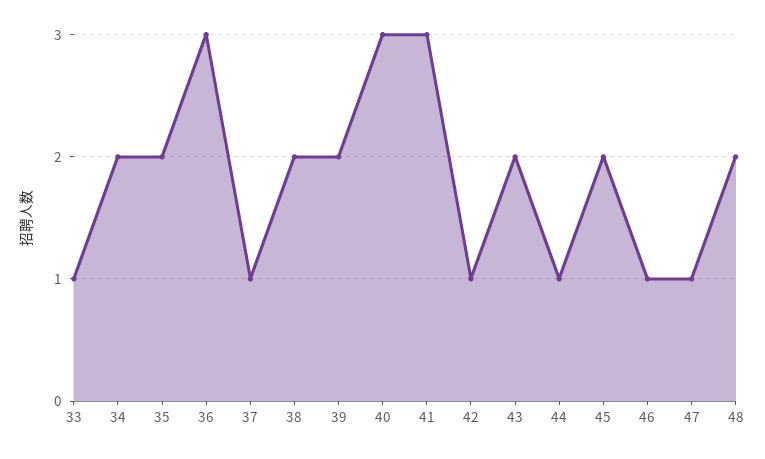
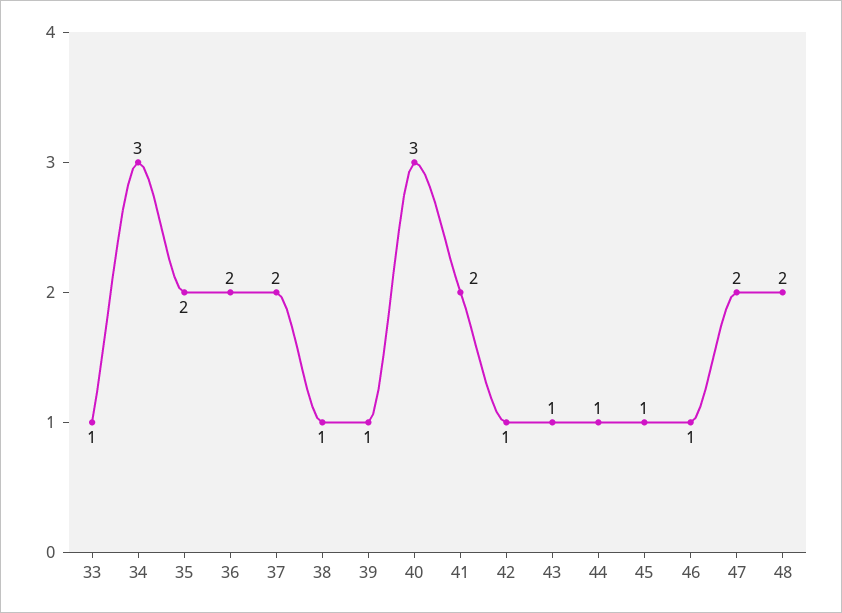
  {
    "33": 1,
-   "34": 2,
+   "34": 3,
    "35": 2,
-   "36": 3,
+   "36": 2,
-   "37": 1,
+   "37": 2,
-   "38": 2,
+   "38": 1,
-   "39": 2,
+   "39": 1,
    "40": 3,
-   "41": 3,
+   "41": 2,
    "42": 1,
-   "43": 2,
+   "43": 1,
    "44": 1,
-   "45": 2,
+   "45": 1,
    "46": 1,
-   "47": 1,
+   "47": 2,
    "48": 2
  }

